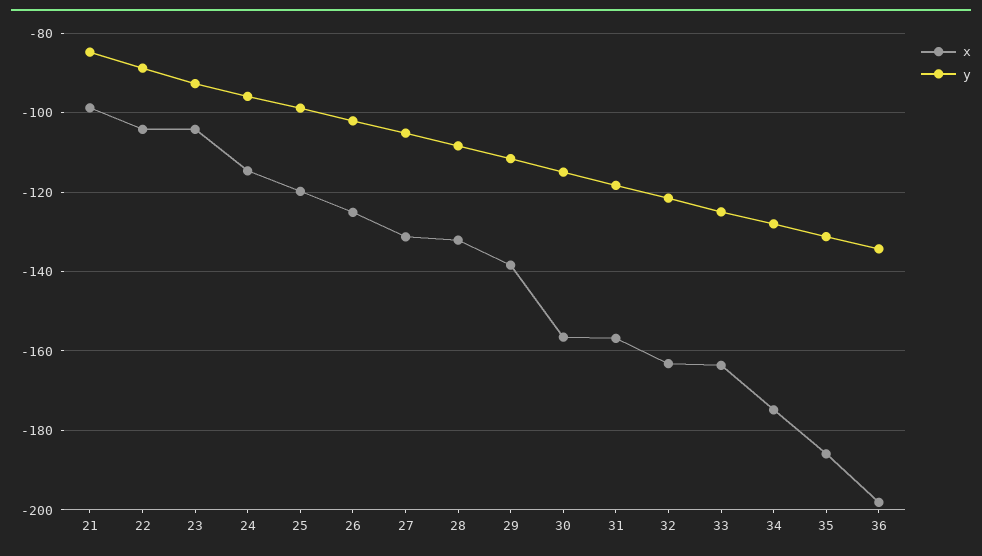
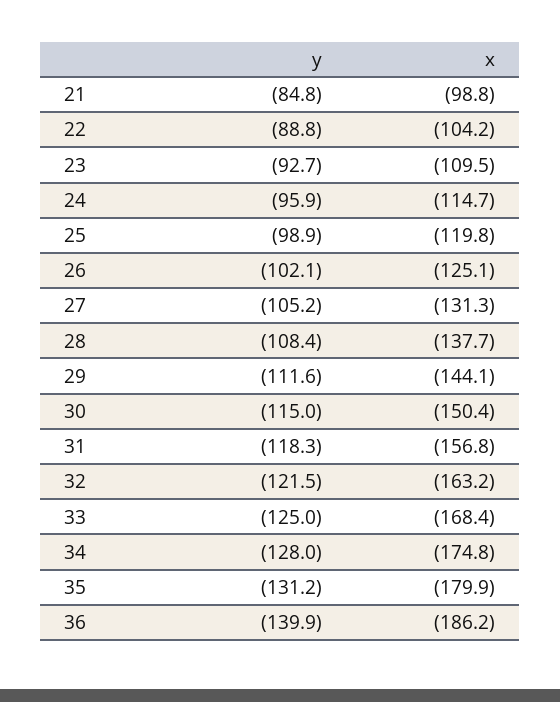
  {
    "x": {
      "21": -98.8,
      "22": -104.2,
-     "23": -104,
+     "23": -109.5,
      "24": -114.7,
      "25": -119.8,
      "26": -125.1,
      "27": -131.3,
-     "28": -132,
+     "28": -137.7,
-     "29": -138,
+     "29": -144.1,
-     "30": -156,
+     "30": -150.4,
      "31": -156.8,
      "32": -163.2,
-     "33": -164,
+     "33": -168.4,
      "34": -174.8,
-     "35": -186,
+     "35": -179.9,
-     "36": -198
+     "36": -186.2
    },
    "y": {
      "21": -84.8,
      "22": -88.8,
      "23": -92.7,
      "24": -95.9,
      "25": -98.9,
      "26": -102.1,
      "27": -105.2,
      "28": -108.4,
      "29": -111.6,
      "30": -115,
      "31": -118.3,
      "32": -121.5,
      "33": -125,
      "34": -128,
      "35": -131.2,
-     "36": -134
+     "36": -139.9
    }
  }

